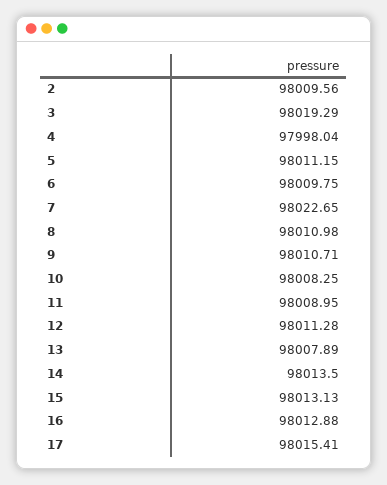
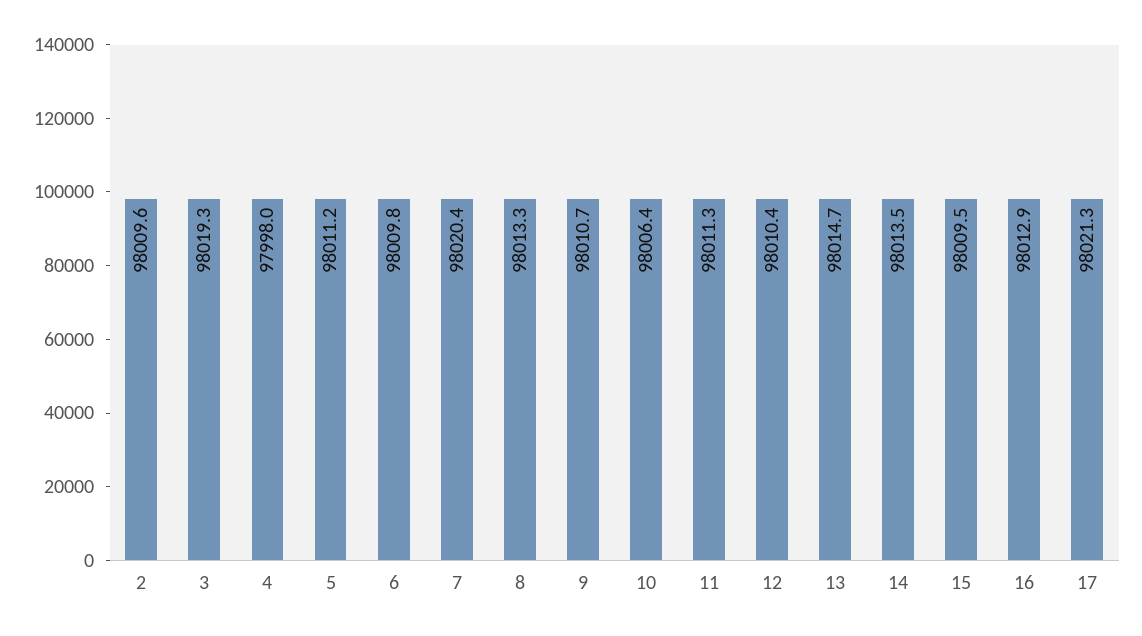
  {
    "2": 98009.56,
    "3": 98019.29,
    "4": 97998.04,
    "5": 98011.15,
    "6": 98009.75,
-   "7": 98022.65,
+   "7": 98020.4,
-   "8": 98010.98,
+   "8": 98013.3,
    "9": 98010.71,
-   "10": 98008.25,
+   "10": 98006.4,
-   "11": 98008.95,
+   "11": 98011.3,
-   "12": 98011.28,
+   "12": 98010.4,
-   "13": 98007.89,
+   "13": 98014.7,
    "14": 98013.5,
-   "15": 98013.13,
+   "15": 98009.5,
    "16": 98012.88,
-   "17": 98015.41
+   "17": 98021.3
  }

